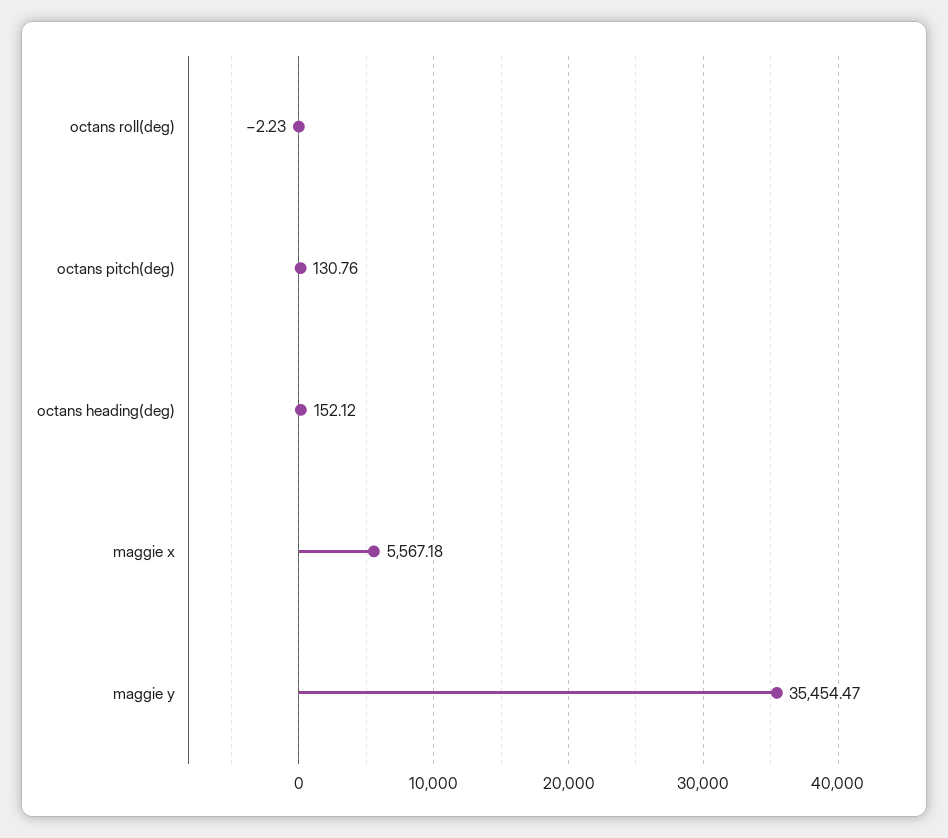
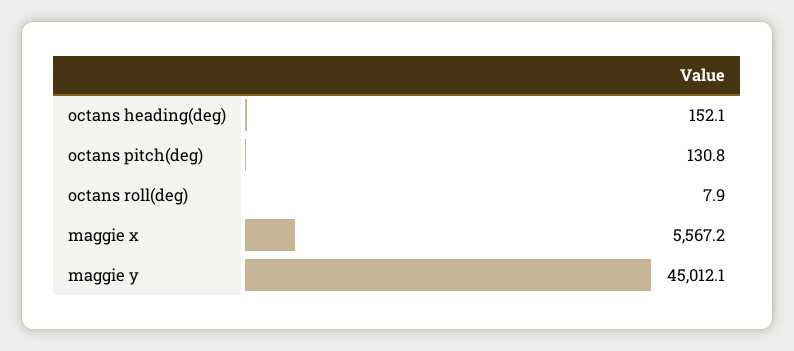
  {
-   "octans roll(deg)": -2.23,
+   "octans roll(deg)": 7.9,
    "octans pitch(deg)": 130.76,
    "octans heading(deg)": 152.12,
    "maggie x": 5567.18,
-   "maggie y": 35454.47
+   "maggie y": 45012.1
  }

